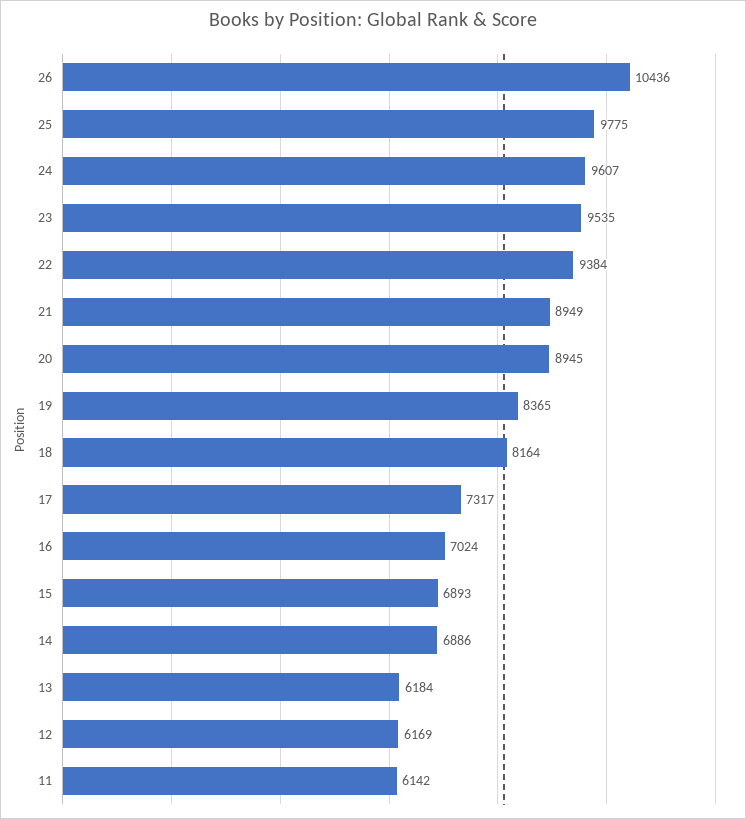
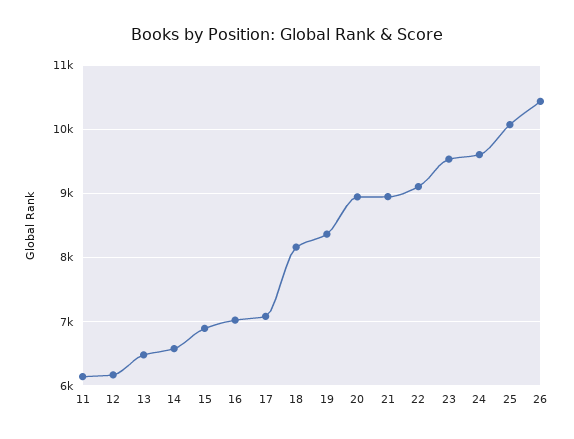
  {
    "26": 10436,
-   "25": 9775,
+   "25": 10100,
    "24": 9607,
    "23": 9535,
-   "22": 9384,
+   "22": 9100,
    "21": 8949,
    "20": 8945,
    "19": 8365,
    "18": 8164,
-   "17": 7317,
+   "17": 7100,
    "16": 7024,
    "15": 6893,
-   "14": 6886,
+   "14": 6600,
-   "13": 6184,
+   "13": 6500,
    "12": 6169,
    "11": 6142
  }

